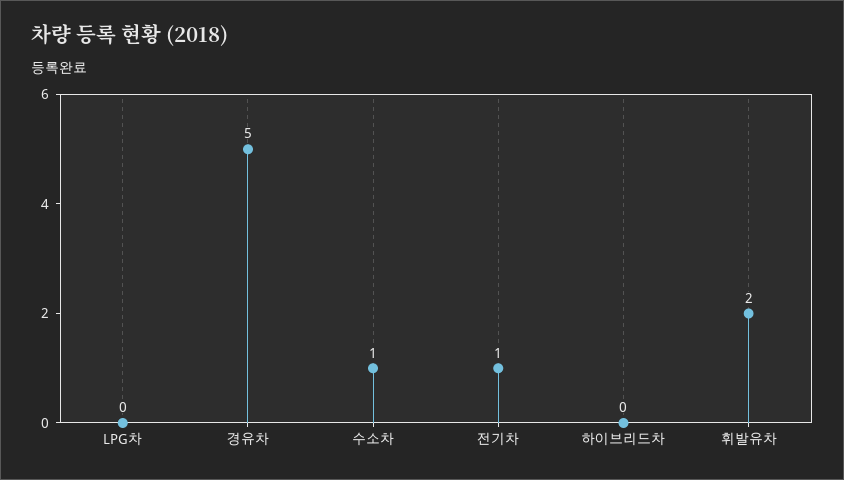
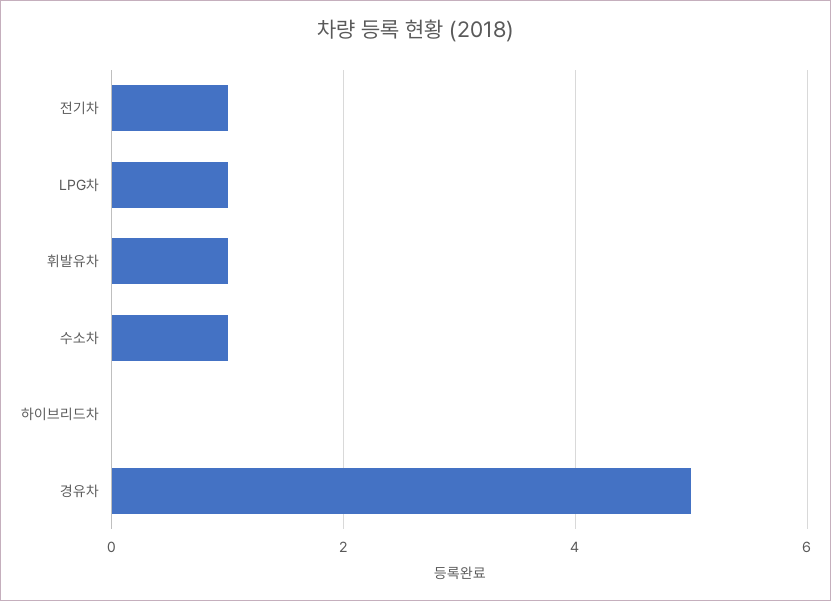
  {
-   "LPG차": 0,
+   "LPG차": 1,
    "경유차": 5,
    "수소차": 1,
    "전기차": 1,
    "하이브리드차": 0,
-   "휘발유차": 2
+   "휘발유차": 1
  }

